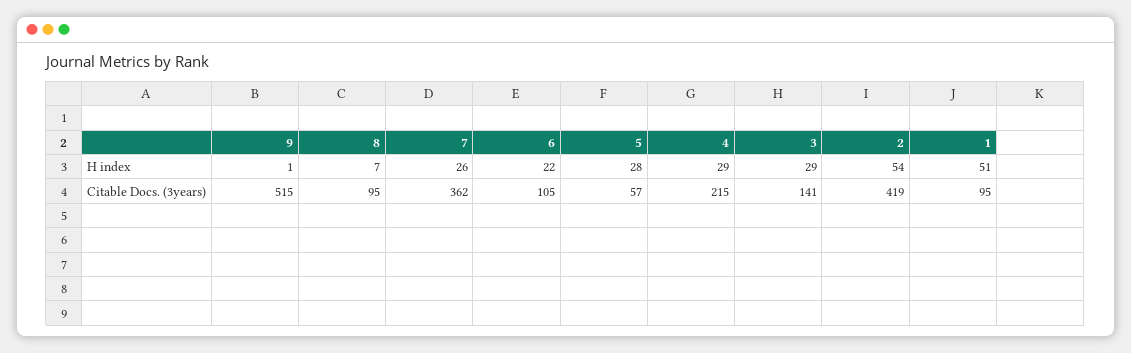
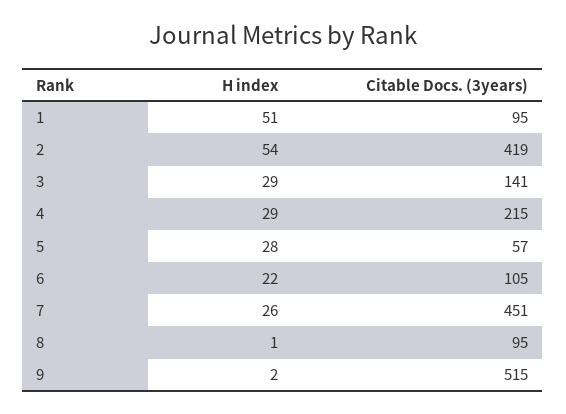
  {
    "9": {
-     "H index": 1,
+     "H index": 2,
      "Citable Docs. (3years)": 515
    },
    "8": {
-     "H index": 7,
+     "H index": 1,
      "Citable Docs. (3years)": 95
    },
    "7": {
      "H index": 26,
-     "Citable Docs. (3years)": 362
+     "Citable Docs. (3years)": 451
    },
    "6": {
      "H index": 22,
      "Citable Docs. (3years)": 105
    },
    "5": {
      "H index": 28,
      "Citable Docs. (3years)": 57
    },
    "4": {
      "H index": 29,
      "Citable Docs. (3years)": 215
    },
    "3": {
      "H index": 29,
      "Citable Docs. (3years)": 141
    },
    "2": {
      "H index": 54,
      "Citable Docs. (3years)": 419
    },
    "1": {
      "H index": 51,
      "Citable Docs. (3years)": 95
    }
  }

